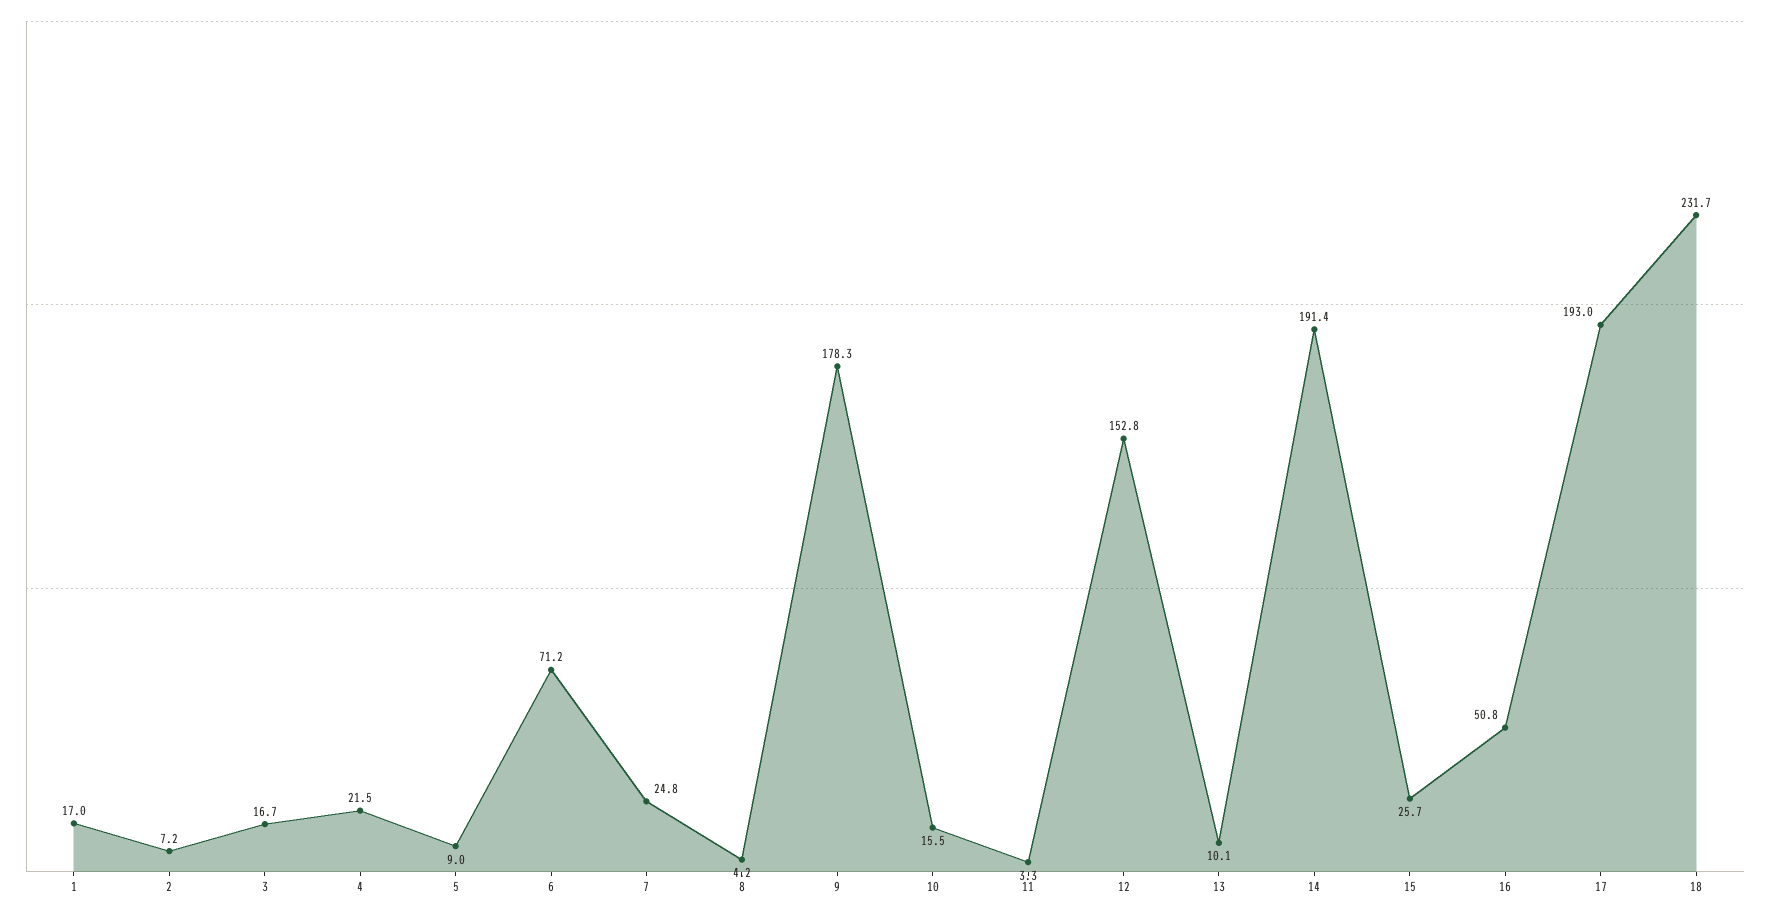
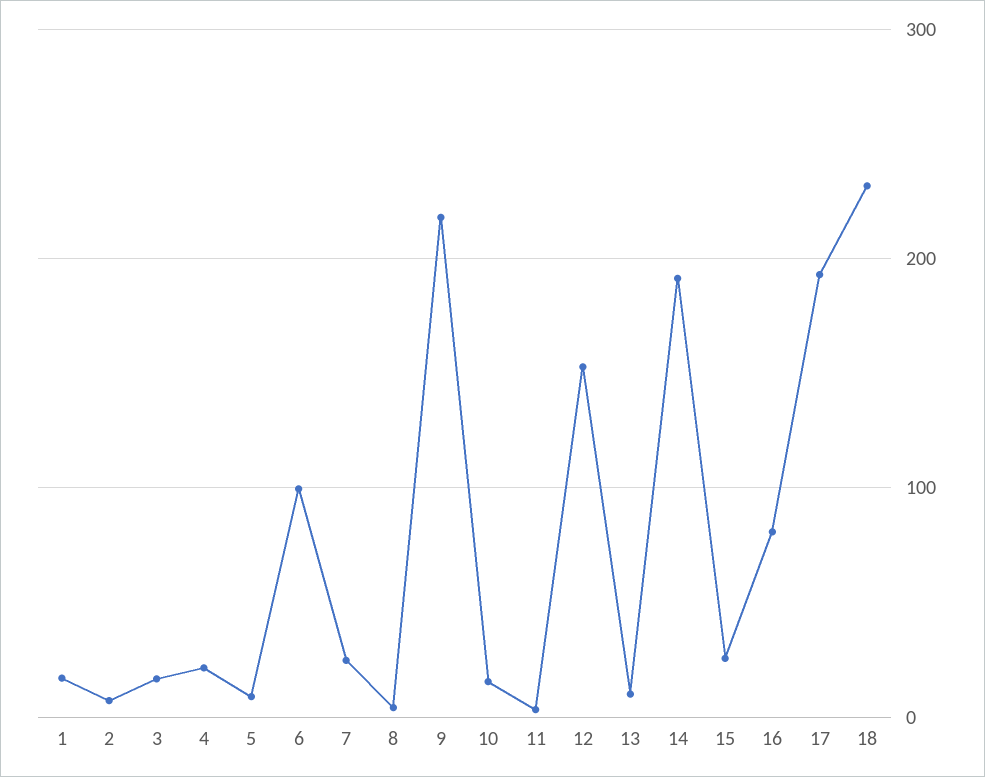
  {
    "1": 17,
    "2": 7.2,
    "3": 16.7,
    "4": 21.5,
    "5": 9,
-   "6": 71.2,
+   "6": 100,
    "7": 24.8,
    "8": 4.2,
-   "9": 178.3,
+   "9": 220,
    "10": 15.5,
    "11": 3.3,
    "12": 152.8,
    "13": 10.1,
    "14": 191.4,
    "15": 25.7,
-   "16": 50.8,
+   "16": 80,
    "17": 193,
    "18": 231.7
  }

